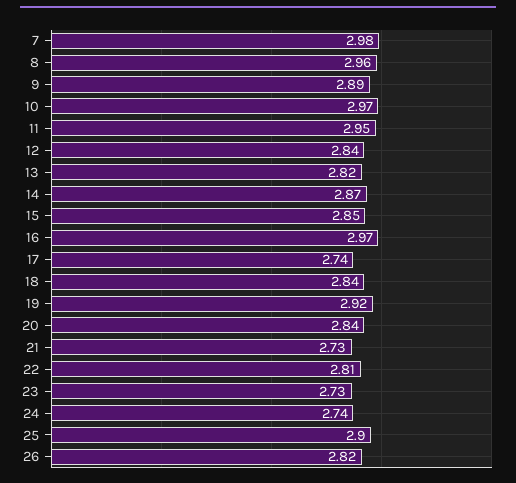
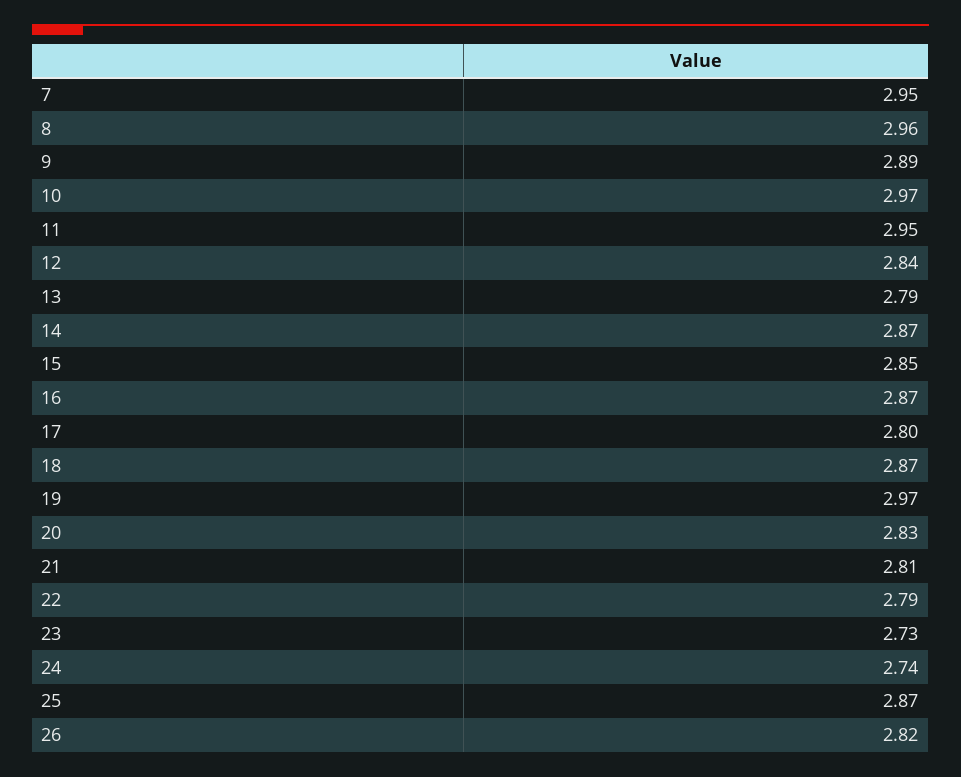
  {
-   "7": 2.98,
+   "7": 2.95,
    "8": 2.96,
    "9": 2.89,
    "10": 2.97,
    "11": 2.95,
    "12": 2.84,
-   "13": 2.82,
+   "13": 2.79,
    "14": 2.87,
    "15": 2.85,
-   "16": 2.97,
+   "16": 2.87,
-   "17": 2.74,
+   "17": 2.8,
-   "18": 2.84,
+   "18": 2.87,
-   "19": 2.92,
+   "19": 2.97,
-   "20": 2.84,
+   "20": 2.83,
-   "21": 2.73,
+   "21": 2.81,
-   "22": 2.81,
+   "22": 2.79,
    "23": 2.73,
    "24": 2.74,
-   "25": 2.9,
+   "25": 2.87,
    "26": 2.82
  }

